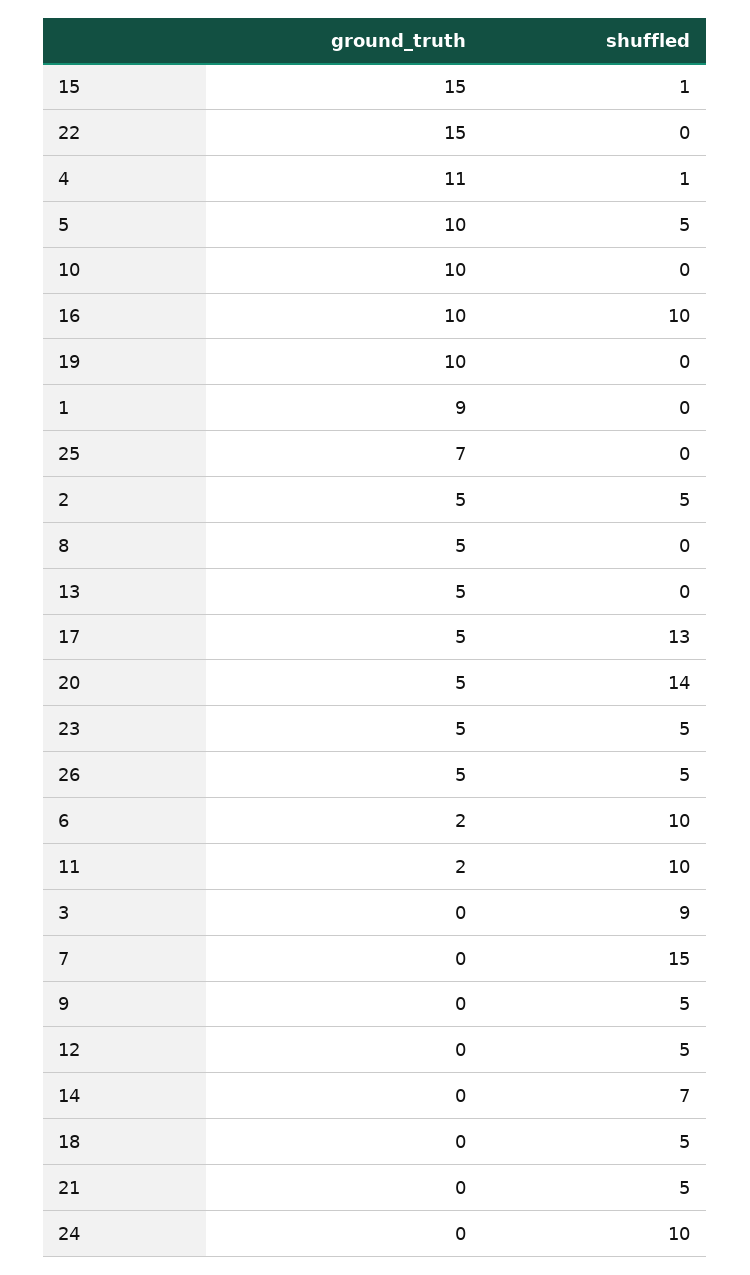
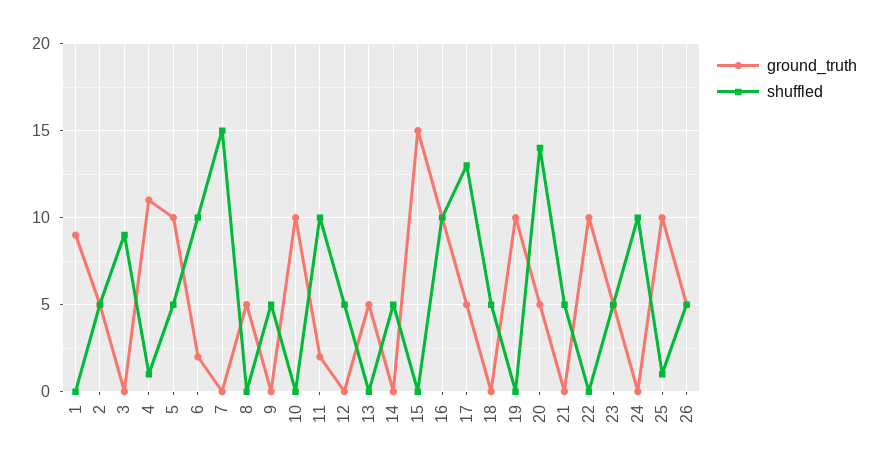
  {
    "ground_truth": {
      "15": 15,
-     "22": 15,
+     "22": 10,
      "4": 11,
      "5": 10,
      "10": 10,
      "16": 10,
      "19": 10,
      "1": 9,
-     "25": 7,
+     "25": 10,
      "2": 5,
      "8": 5,
      "13": 5,
      "17": 5,
      "20": 5,
      "23": 5,
      "26": 5,
      "6": 2,
      "11": 2,
      "3": 0,
      "7": 0,
      "9": 0,
      "12": 0,
      "14": 0,
      "18": 0,
      "21": 0,
      "24": 0
    },
    "shuffled": {
-     "15": 1,
+     "15": 0,
      "22": 0,
      "4": 1,
      "5": 5,
      "10": 0,
      "16": 10,
      "19": 0,
      "1": 0,
-     "25": 0,
+     "25": 1,
      "2": 5,
      "8": 0,
      "13": 0,
      "17": 13,
      "20": 14,
      "23": 5,
      "26": 5,
      "6": 10,
      "11": 10,
      "3": 9,
      "7": 15,
      "9": 5,
      "12": 5,
-     "14": 7,
+     "14": 5,
      "18": 5,
      "21": 5,
      "24": 10
    }
  }

